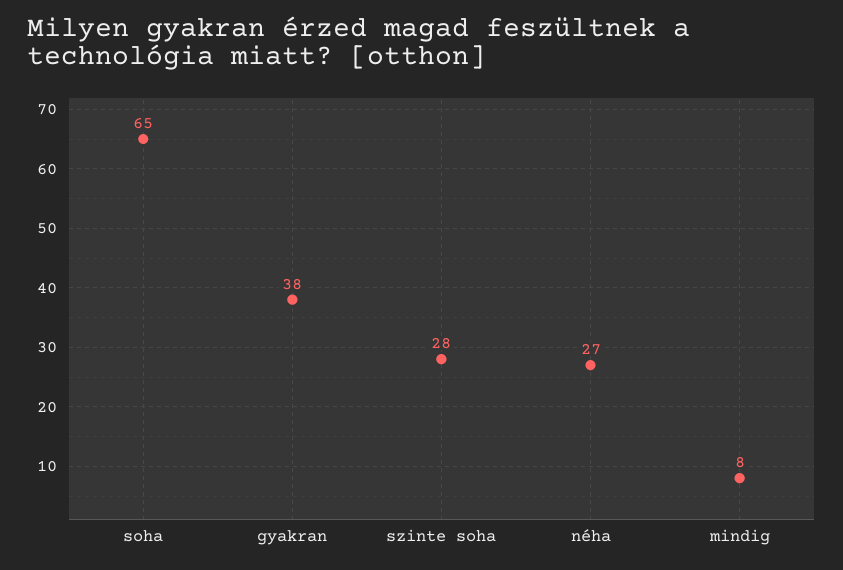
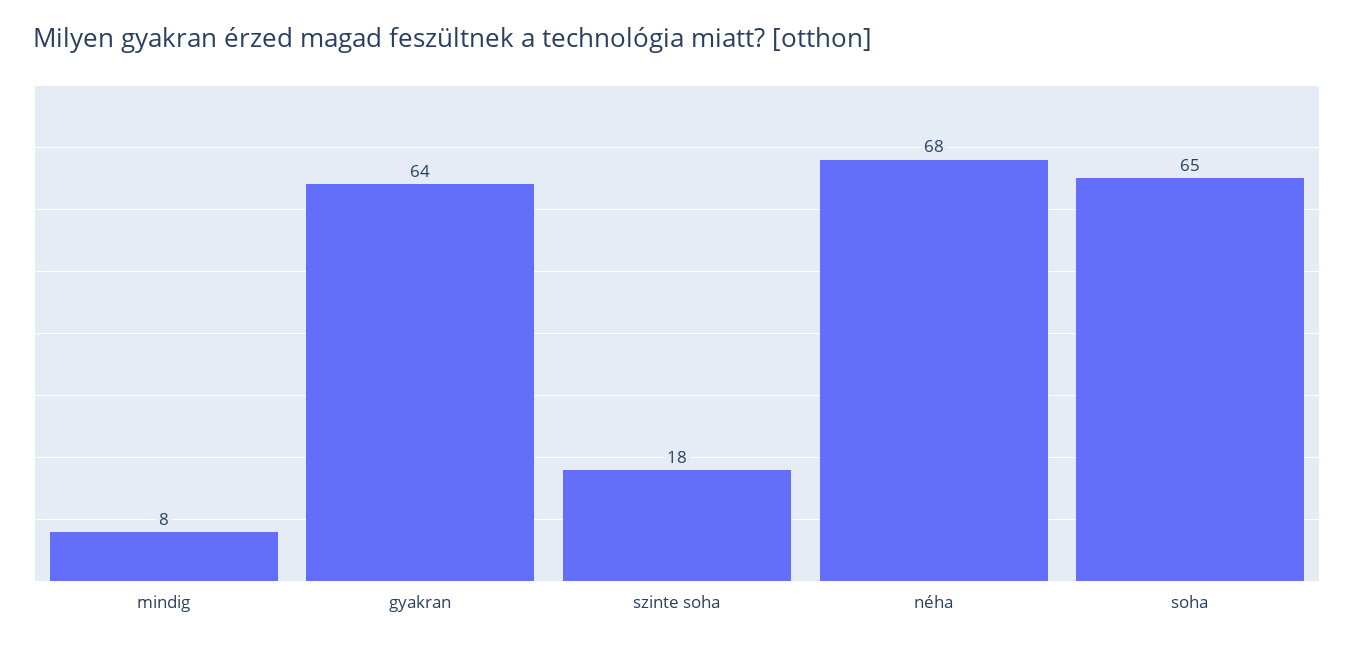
  {
    "soha": 65,
-   "gyakran": 38,
+   "gyakran": 64,
-   "szinte soha": 28,
+   "szinte soha": 18,
-   "néha": 27,
+   "néha": 68,
    "mindig": 8
  }

